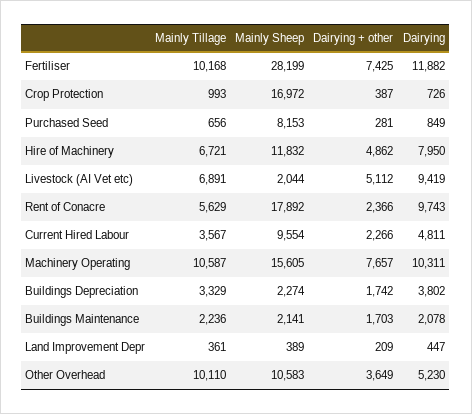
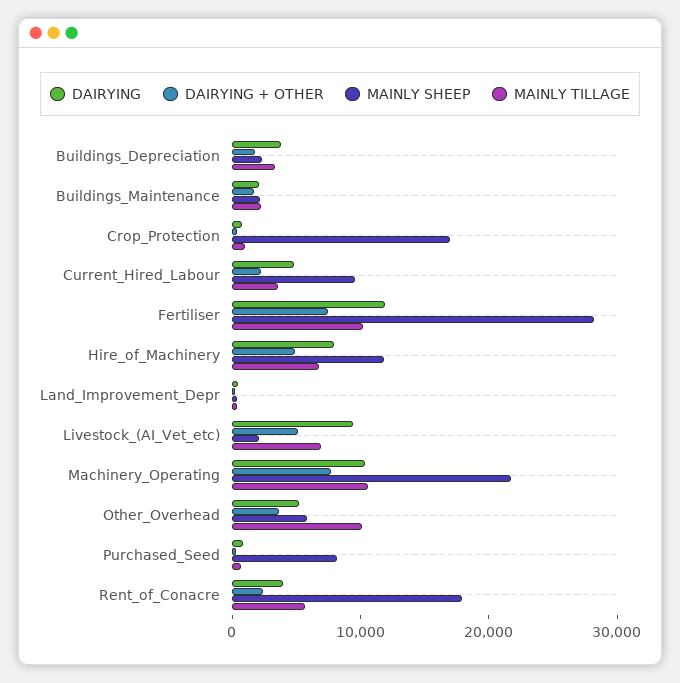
  {
    "Mainly Tillage": {
      "Fertiliser": 10168,
      "Crop Protection": 993,
      "Purchased Seed": 656,
      "Hire of Machinery": 6721,
      "Livestock (AI Vet etc)": 6891,
      "Rent of Conacre": 5629,
      "Current Hired Labour": 3567,
      "Machinery Operating": 10587,
      "Buildings Depreciation": 3329,
      "Buildings Maintenance": 2236,
      "Land Improvement Depr": 361,
      "Other Overhead": 10110
    },
    "Mainly Sheep": {
      "Fertiliser": 28199,
      "Crop Protection": 16972,
      "Purchased Seed": 8153,
      "Hire of Machinery": 11832,
      "Livestock (AI Vet etc)": 2044,
      "Rent of Conacre": 17892,
      "Current Hired Labour": 9554,
-     "Machinery Operating": 15605,
+     "Machinery Operating": 22000,
      "Buildings Depreciation": 2274,
      "Buildings Maintenance": 2141,
      "Land Improvement Depr": 389,
-     "Other Overhead": 10583
+     "Other Overhead": 6000
    },
    "Dairying + other": {
      "Fertiliser": 7425,
      "Crop Protection": 387,
      "Purchased Seed": 281,
      "Hire of Machinery": 4862,
      "Livestock (AI Vet etc)": 5112,
      "Rent of Conacre": 2366,
      "Current Hired Labour": 2266,
      "Machinery Operating": 7657,
      "Buildings Depreciation": 1742,
      "Buildings Maintenance": 1703,
      "Land Improvement Depr": 209,
      "Other Overhead": 3649
    },
    "Dairying": {
      "Fertiliser": 11882,
      "Crop Protection": 726,
      "Purchased Seed": 849,
      "Hire of Machinery": 7950,
      "Livestock (AI Vet etc)": 9419,
-     "Rent of Conacre": 9743,
+     "Rent of Conacre": 4000,
      "Current Hired Labour": 4811,
      "Machinery Operating": 10311,
      "Buildings Depreciation": 3802,
      "Buildings Maintenance": 2078,
      "Land Improvement Depr": 447,
      "Other Overhead": 5230
    }
  }

